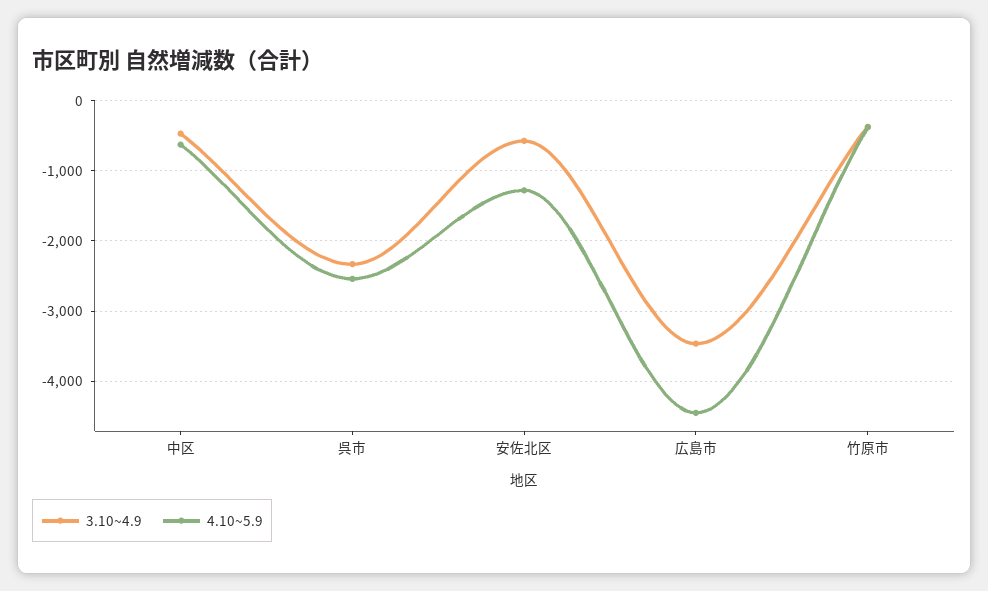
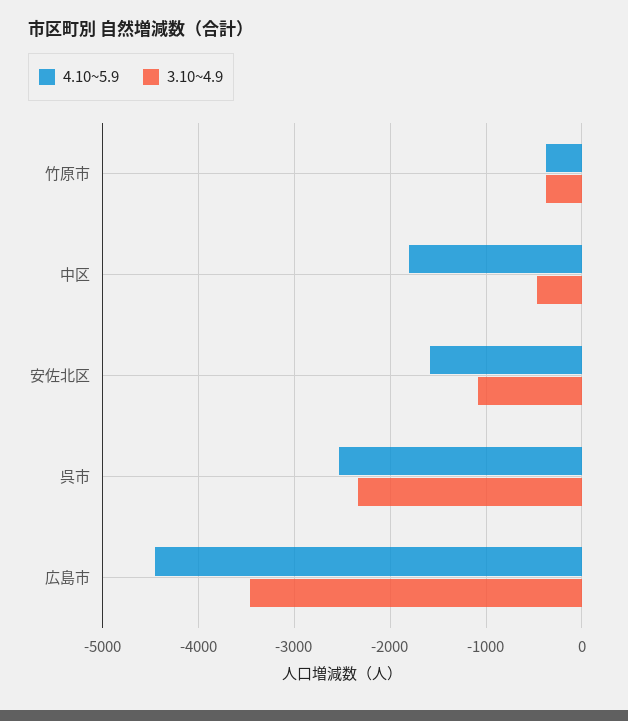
  {
    "3.10~4.9": {
      "中区": -500,
      "呉市": -2300,
-     "安佐北区": -600,
+     "安佐北区": -1100,
      "広島市": -3500,
      "竹原市": -400
    },
    "4.10~5.9": {
-     "中区": -600,
+     "中区": -1800,
      "呉市": -2500,
-     "安佐北区": -1300,
+     "安佐北区": -1600,
      "広島市": -4500,
      "竹原市": -400
    }
  }

